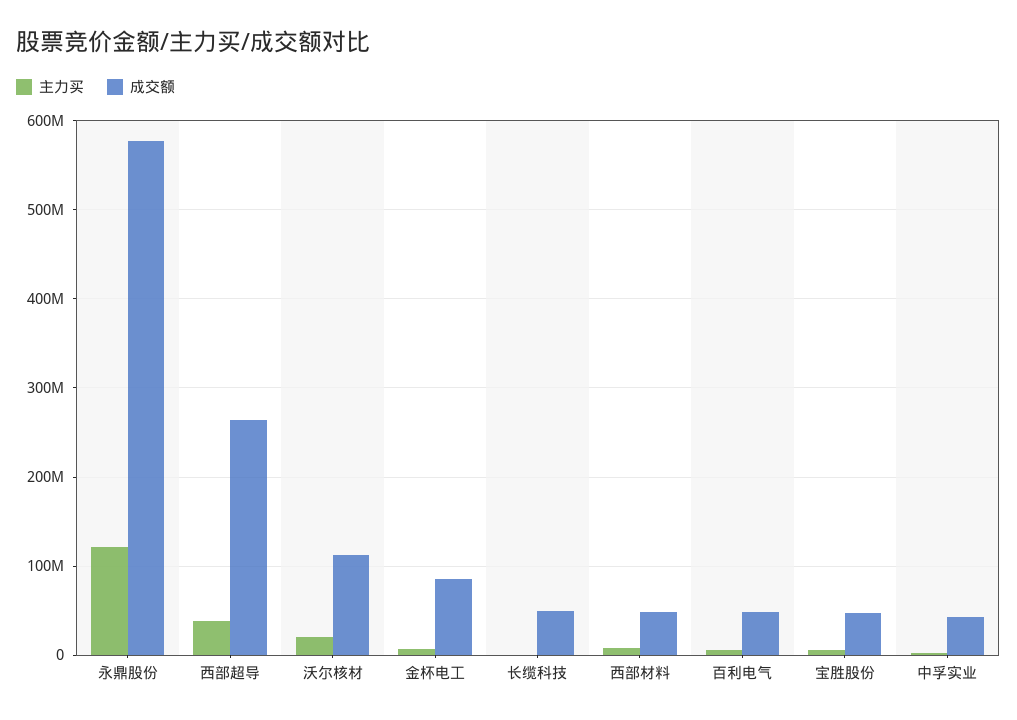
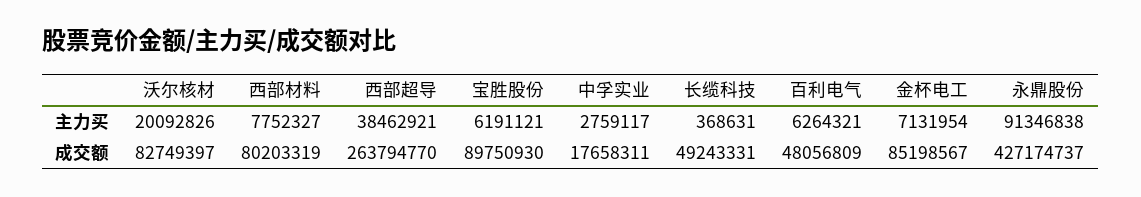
  {
    "主力买": {
-     "永鼎股份": 120000000,
+     "永鼎股份": 91346838,
      "西部超导": 38462921,
      "沃尔核材": 20092826,
      "金杯电工": 7131954,
      "长缆科技": 368631,
      "西部材料": 7752327,
      "百利电气": 6264321,
      "宝胜股份": 6191121,
      "中孚实业": 2759117
    },
    "成交额": {
-     "永鼎股份": 580000000,
+     "永鼎股份": 427174737,
      "西部超导": 263794770,
-     "沃尔核材": 110000000,
+     "沃尔核材": 82749397,
      "金杯电工": 85198567,
      "长缆科技": 49243331,
-     "西部材料": 50000000,
+     "西部材料": 80203319,
      "百利电气": 48056809,
-     "宝胜股份": 50000000,
+     "宝胜股份": 89750930,
-     "中孚实业": 40000000
+     "中孚实业": 17658311
    }
  }

